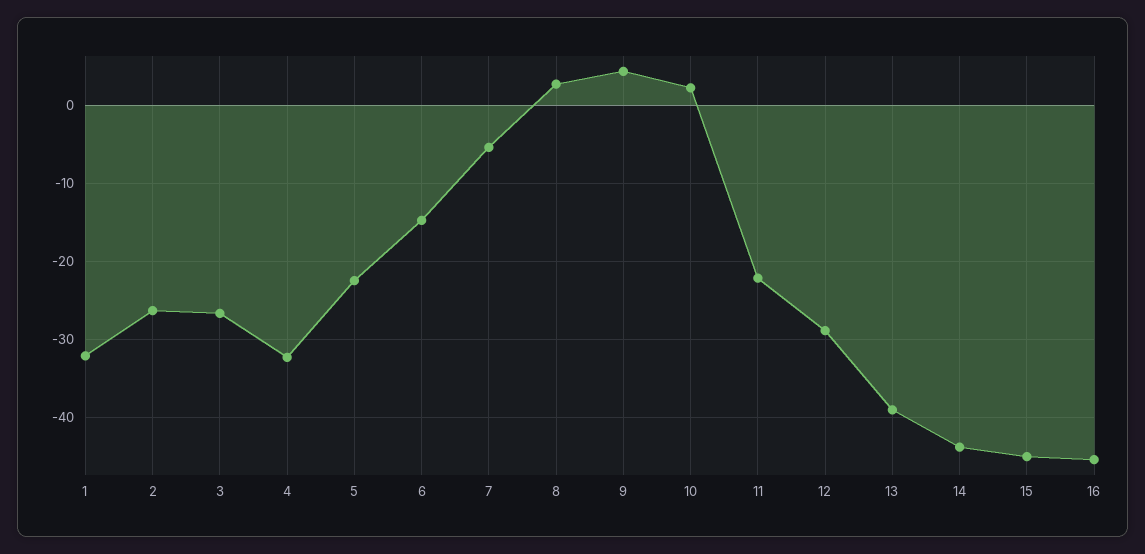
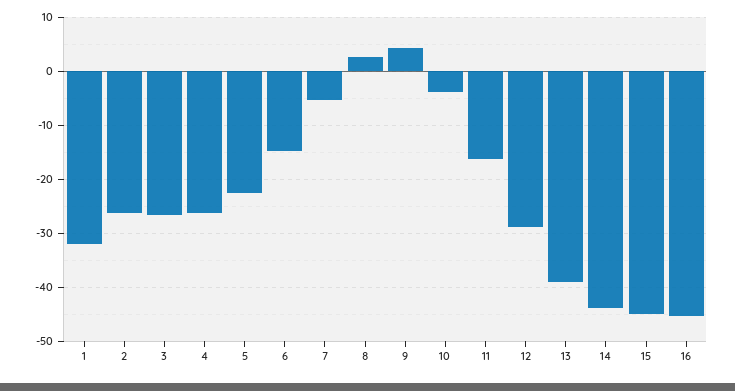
  {
    "1": -32,
    "2": -26,
    "3": -27,
-   "4": -32,
+   "4": -26,
    "5": -22,
    "6": -15,
    "7": -5,
    "8": 3,
    "9": 4,
-   "10": 2,
+   "10": -4,
-   "11": -22,
+   "11": -16,
    "12": -29,
    "13": -39,
    "14": -44,
    "15": -45,
    "16": -45
  }

